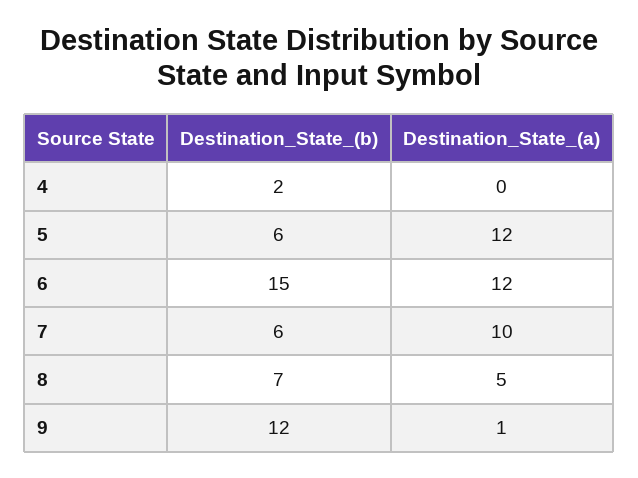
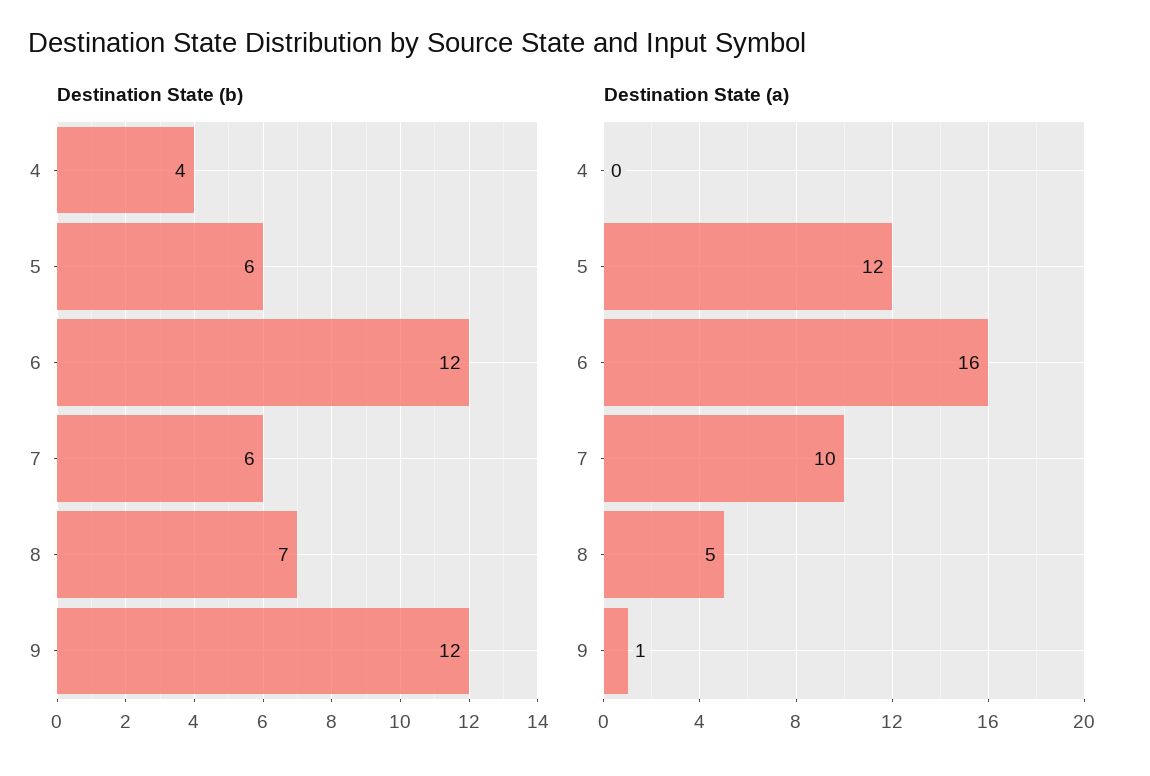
  {
    "Destination_State_(b)": {
-     "4": 2,
+     "4": 4,
      "5": 6,
-     "6": 15,
+     "6": 12,
      "7": 6,
      "8": 7,
      "9": 12
    },
    "Destination_State_(a)": {
      "4": 0,
      "5": 12,
-     "6": 12,
+     "6": 16,
      "7": 10,
      "8": 5,
      "9": 1
    }
  }

